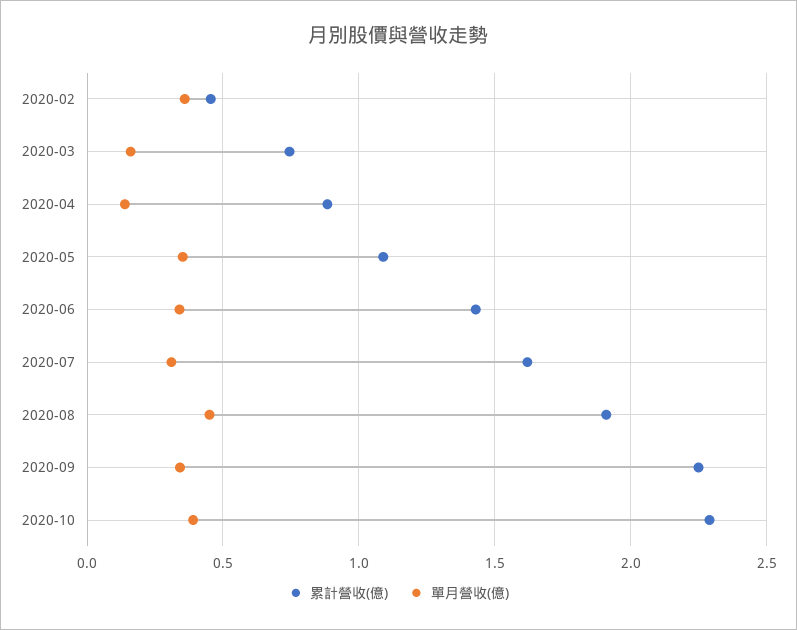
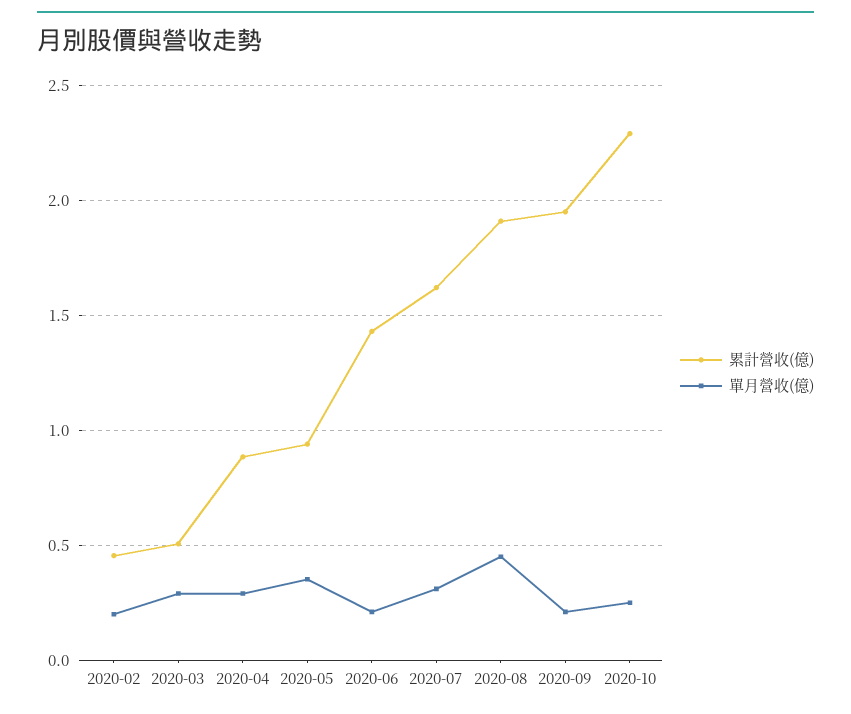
  {
    "累計營收(億)": {
      "2020-02": 0.45,
-     "2020-03": 0.75,
+     "2020-03": 0.5,
      "2020-04": 0.9,
-     "2020-05": 1.1,
+     "2020-05": 0.95,
      "2020-06": 1.45,
      "2020-07": 1.6,
      "2020-08": 1.9,
-     "2020-09": 2.25,
+     "2020-09": 1.95,
      "2020-10": 2.3
    },
    "單月營收(億)": {
-     "2020-02": 0.35,
+     "2020-02": 0.2,
-     "2020-03": 0.15,
+     "2020-03": 0.3,
-     "2020-04": 0.15,
+     "2020-04": 0.3,
      "2020-05": 0.35,
-     "2020-06": 0.35,
+     "2020-06": 0.2,
      "2020-07": 0.3,
      "2020-08": 0.45,
-     "2020-09": 0.35,
+     "2020-09": 0.2,
-     "2020-10": 0.4
+     "2020-10": 0.25
    }
  }

